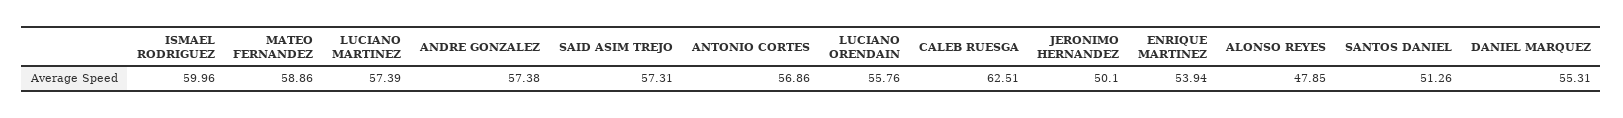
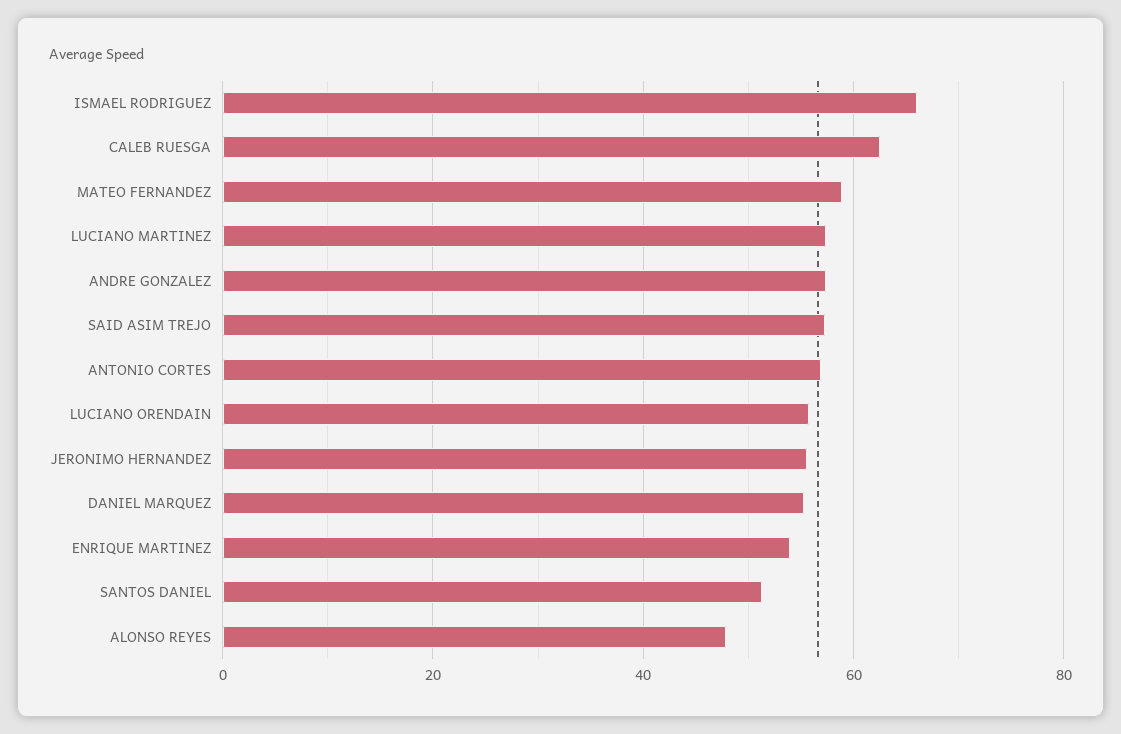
  {
-   "ISMAEL RODRIGUEZ": 59.96,
+   "ISMAEL RODRIGUEZ": 66,
    "MATEO FERNANDEZ": 58.86,
    "LUCIANO MARTINEZ": 57.39,
    "ANDRE GONZALEZ": 57.38,
    "SAID ASIM TREJO": 57.31,
    "ANTONIO CORTES": 56.86,
    "LUCIANO ORENDAIN": 55.76,
    "CALEB RUESGA": 62.51,
-   "JERONIMO HERNANDEZ": 50.1,
+   "JERONIMO HERNANDEZ": 56,
    "ENRIQUE MARTINEZ": 53.94,
    "ALONSO REYES": 47.85,
    "SANTOS DANIEL": 51.26,
    "DANIEL MARQUEZ": 55.31
  }

